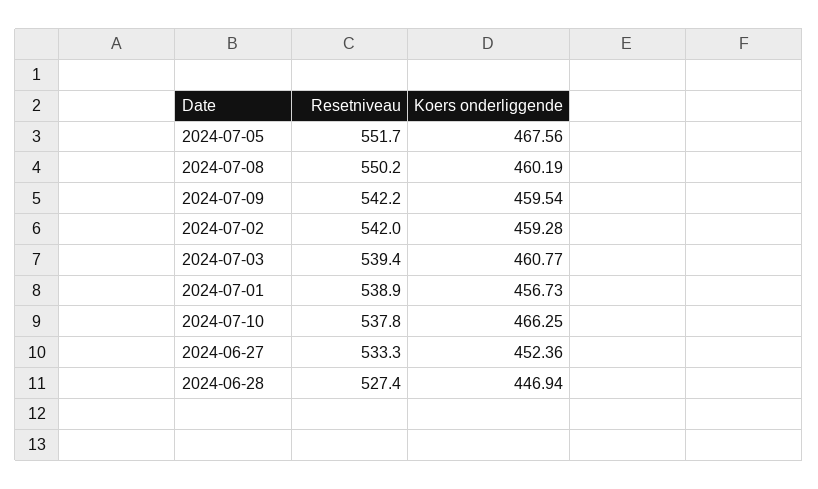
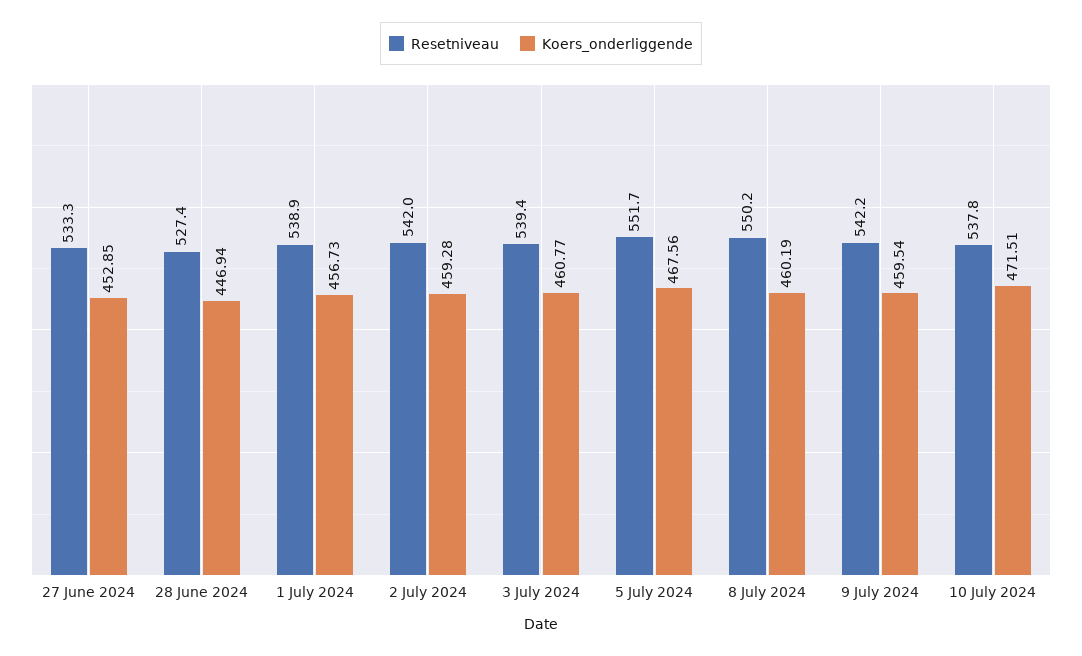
  {
    "Resetniveau": {
      "2024-07-05": 551.7,
      "2024-07-08": 550.2,
      "2024-07-09": 542.2,
      "2024-07-02": 542,
      "2024-07-03": 539.4,
      "2024-07-01": 538.9,
      "2024-07-10": 537.8,
      "2024-06-27": 533.3,
      "2024-06-28": 527.4
    },
    "Koers onderliggende": {
      "2024-07-05": 467.56,
      "2024-07-08": 460.19,
      "2024-07-09": 459.54,
      "2024-07-02": 459.28,
      "2024-07-03": 460.77,
      "2024-07-01": 456.73,
-     "2024-07-10": 466.25,
+     "2024-07-10": 471.51,
-     "2024-06-27": 452.36,
+     "2024-06-27": 452.85,
      "2024-06-28": 446.94
    }
  }

